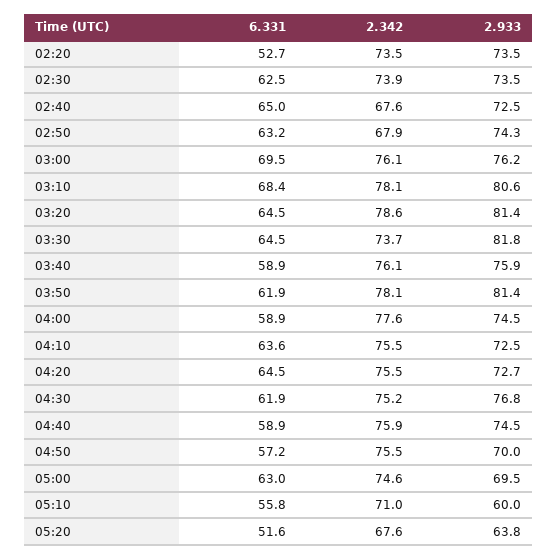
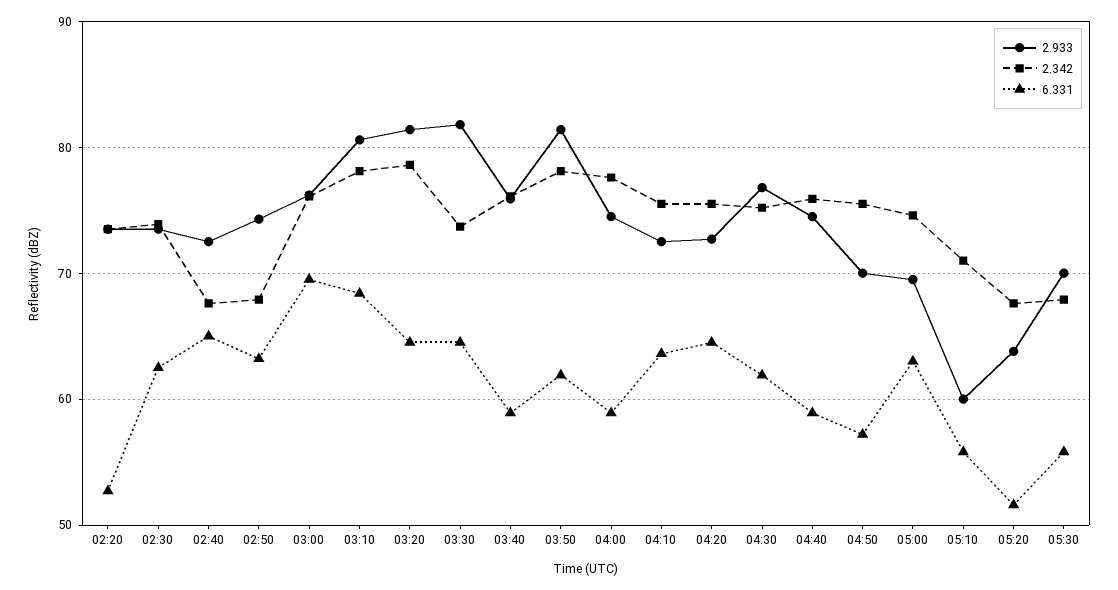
  {
    "6.331": {
      "02:20": 52.7,
      "02:30": 62.5,
      "02:40": 65,
      "02:50": 63.2,
      "03:00": 69.5,
      "03:10": 68.4,
      "03:20": 64.5,
      "03:30": 64.5,
      "03:40": 58.9,
      "03:50": 61.9,
      "04:00": 58.9,
      "04:10": 63.6,
      "04:20": 64.5,
      "04:30": 61.9,
      "04:40": 58.9,
      "04:50": 57.2,
      "05:00": 63,
      "05:10": 55.8,
-     "05:20": 51.6
+     "05:20": 51.6,
+     "05:30": 56
    },
    "2.342": {
      "02:20": 73.5,
      "02:30": 73.9,
      "02:40": 67.6,
      "02:50": 67.9,
      "03:00": 76.1,
      "03:10": 78.1,
      "03:20": 78.6,
      "03:30": 73.7,
      "03:40": 76.1,
      "03:50": 78.1,
      "04:00": 77.6,
      "04:10": 75.5,
      "04:20": 75.5,
      "04:30": 75.2,
      "04:40": 75.9,
      "04:50": 75.5,
      "05:00": 74.6,
      "05:10": 71,
-     "05:20": 67.6
+     "05:20": 67.6,
+     "05:30": 68
    },
    "2.933": {
      "02:20": 73.5,
      "02:30": 73.5,
      "02:40": 72.5,
      "02:50": 74.3,
      "03:00": 76.2,
      "03:10": 80.6,
      "03:20": 81.4,
      "03:30": 81.8,
      "03:40": 75.9,
      "03:50": 81.4,
      "04:00": 74.5,
      "04:10": 72.5,
      "04:20": 72.7,
      "04:30": 76.8,
      "04:40": 74.5,
      "04:50": 70,
      "05:00": 69.5,
      "05:10": 60,
-     "05:20": 63.8
+     "05:20": 63.8,
+     "05:30": 70
    }
  }

